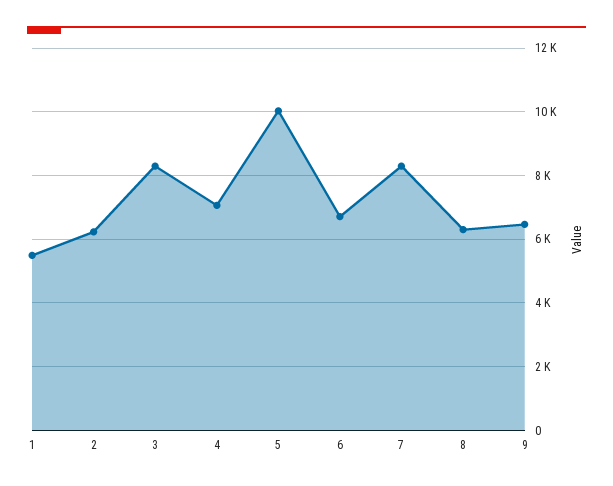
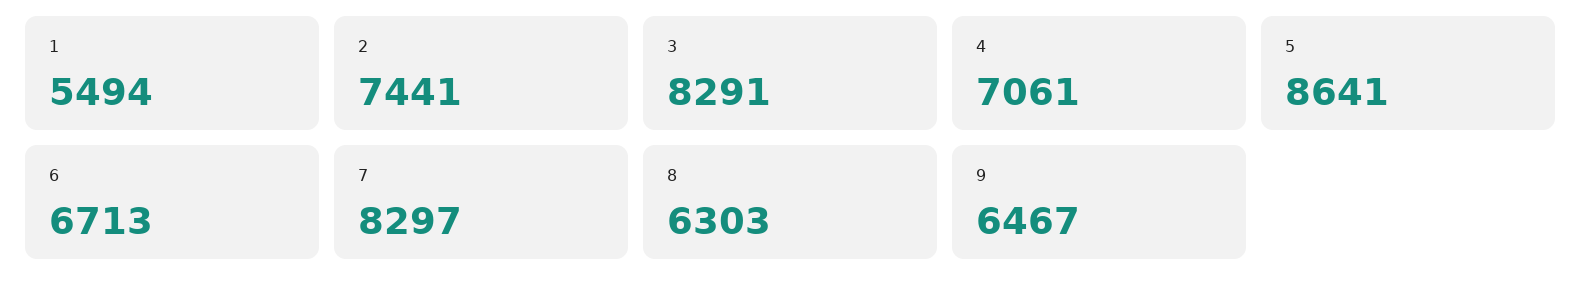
  {
    "1": 5494,
-   "2": 6200,
+   "2": 7441,
    "3": 8291,
    "4": 7061,
-   "5": 10000,
+   "5": 8641,
    "6": 6713,
    "7": 8297,
    "8": 6303,
    "9": 6467
  }

